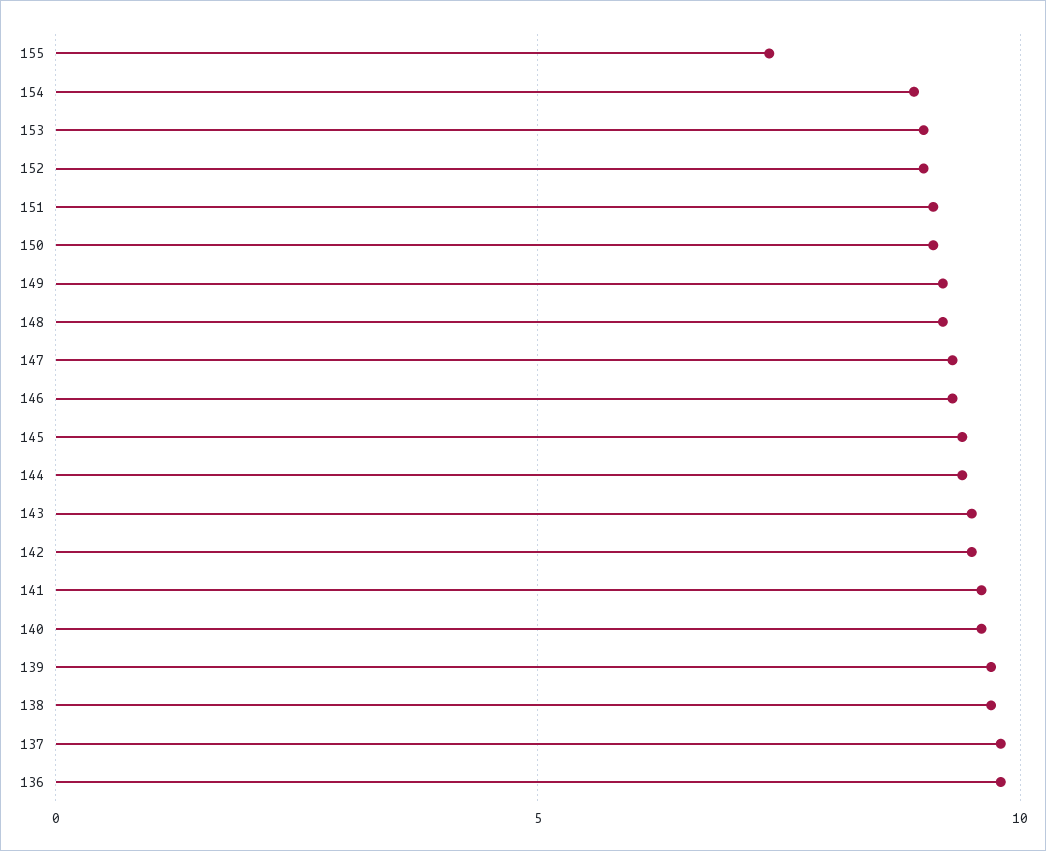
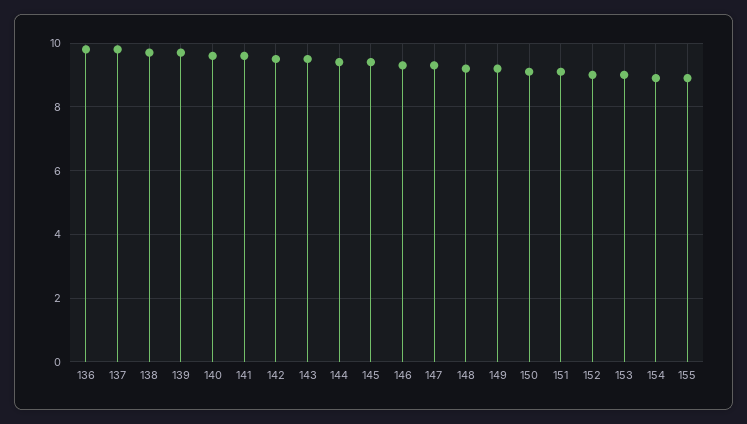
  {
-   "155": 7.5,
+   "155": 9,
    "154": 9,
    "153": 9,
    "152": 9,
    "151": 9,
    "150": 9,
    "149": 9,
    "148": 9,
    "147": 9.5,
    "146": 9.5,
    "145": 9.5,
    "144": 9.5,
    "143": 9.5,
    "142": 9.5,
    "141": 9.5,
    "140": 9.5,
    "139": 9.5,
    "138": 9.5,
    "137": 10,
    "136": 10
  }

